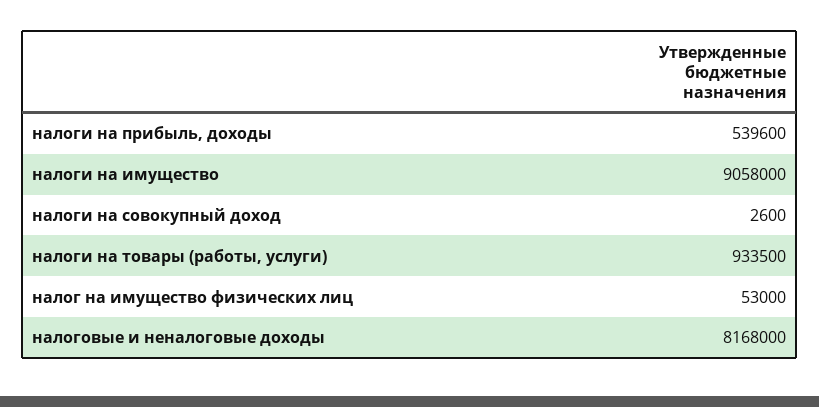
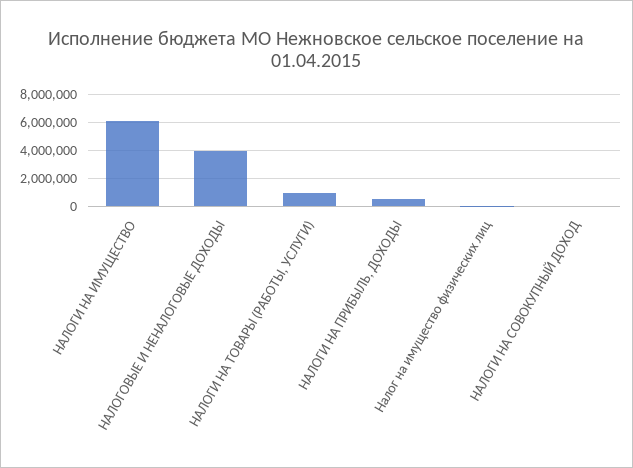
  {
    "налоги на прибыль, доходы": 539600,
-   "налоги на имущество": 9058000,
+   "налоги на имущество": 6000000,
    "налоги на совокупный доход": 2600,
    "налоги на товары (работы, услуги)": 933500,
    "налог на имущество физических лиц": 53000,
-   "налоговые и неналоговые доходы": 8168000
+   "налоговые и неналоговые доходы": 4000000
  }

